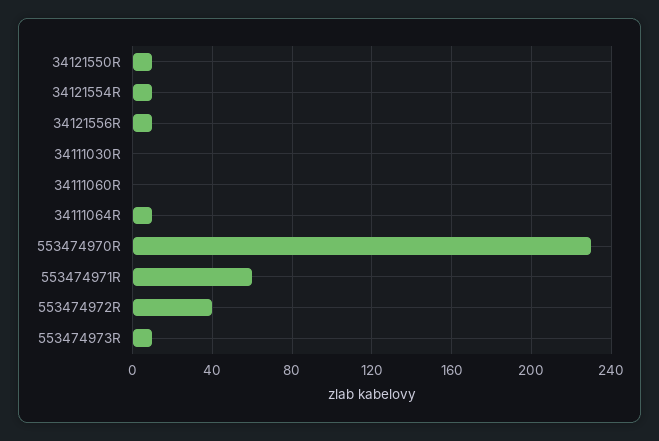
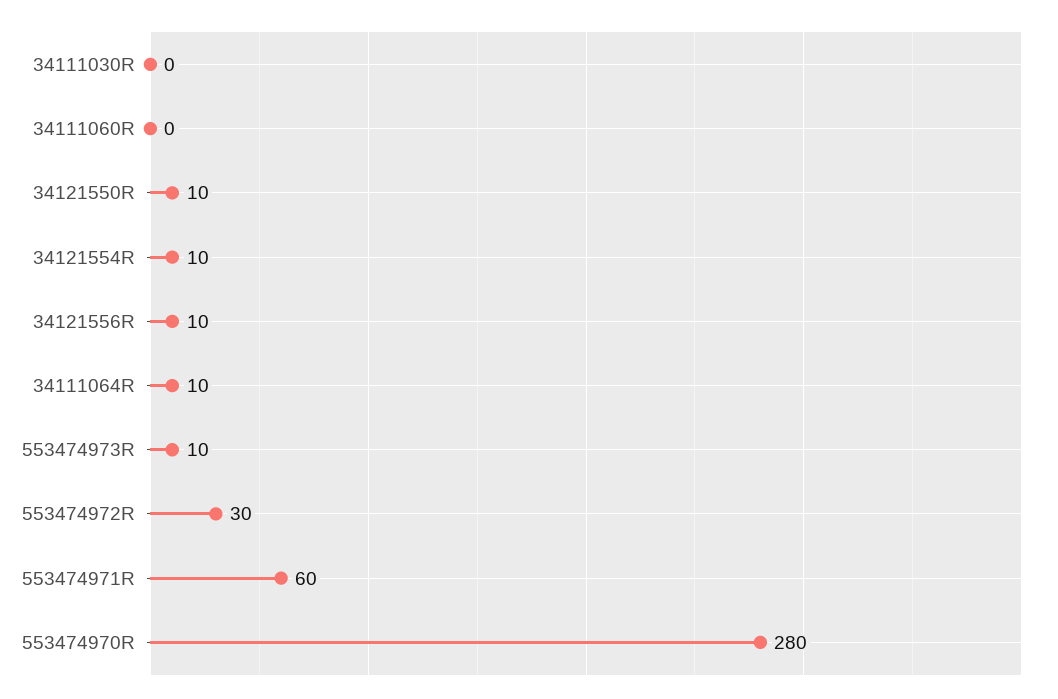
  {
    "34121550R": 10,
    "34121554R": 10,
    "34121556R": 10,
    "34111030R": 0,
    "34111060R": 0,
    "34111064R": 10,
-   "553474970R": 230,
+   "553474970R": 280,
    "553474971R": 60,
-   "553474972R": 40,
+   "553474972R": 30,
    "553474973R": 10
  }

